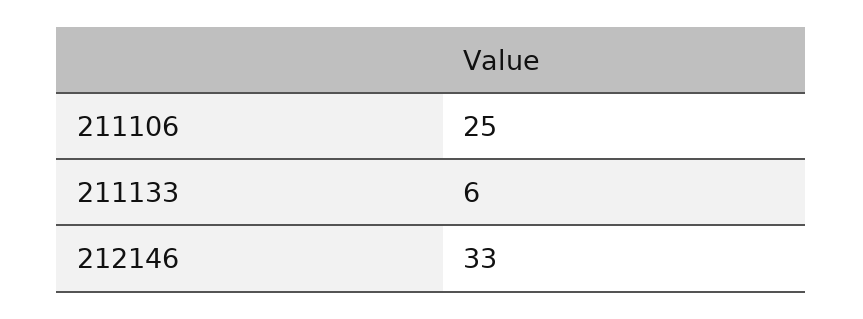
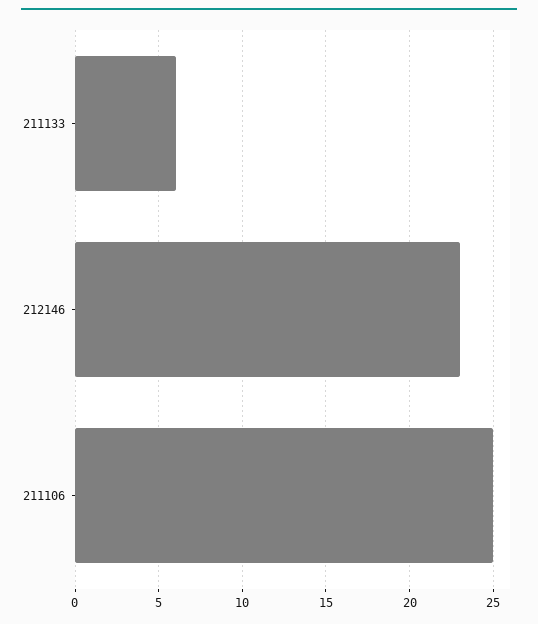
  {
    "211106": 25,
    "211133": 6,
-   "212146": 33
+   "212146": 23
  }

